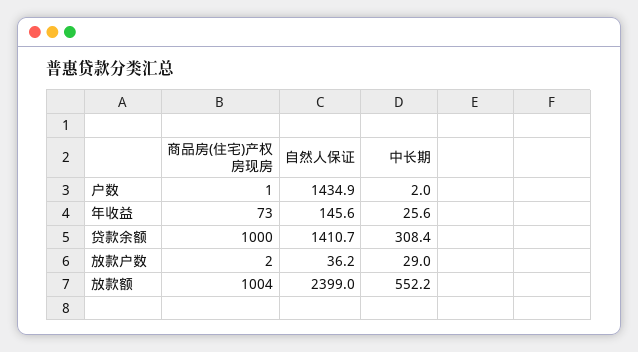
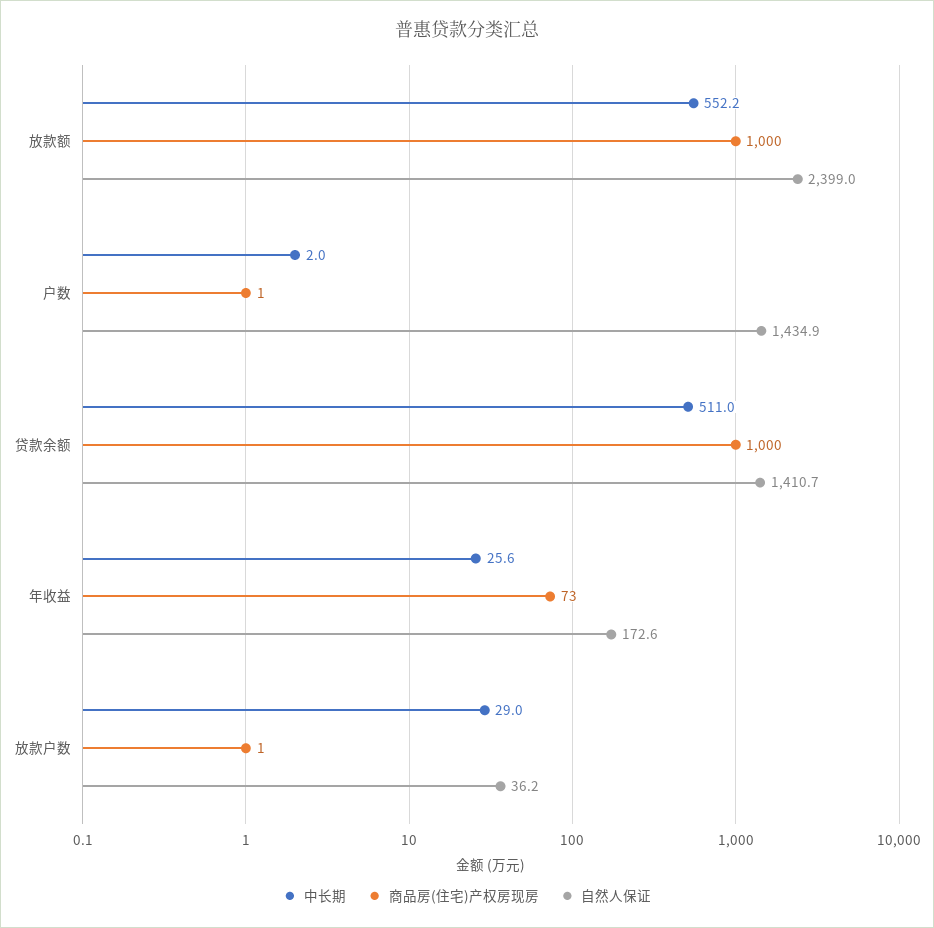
  {
    "商品房(住宅)产权房现房": {
      "户数": 1,
      "年收益": 73,
      "贷款余额": 1000,
-     "放款户数": 2,
+     "放款户数": 1,
-     "放款额": 1004
+     "放款额": 1000
    },
    "自然人保证": {
      "户数": 1434.9,
-     "年收益": 145.6,
+     "年收益": 172.6,
      "贷款余额": 1410.7,
      "放款户数": 36.2,
      "放款额": 2399
    },
    "中长期": {
      "户数": 2,
      "年收益": 25.6,
-     "贷款余额": 308.4,
+     "贷款余额": 511,
      "放款户数": 29,
      "放款额": 552.2
    }
  }

